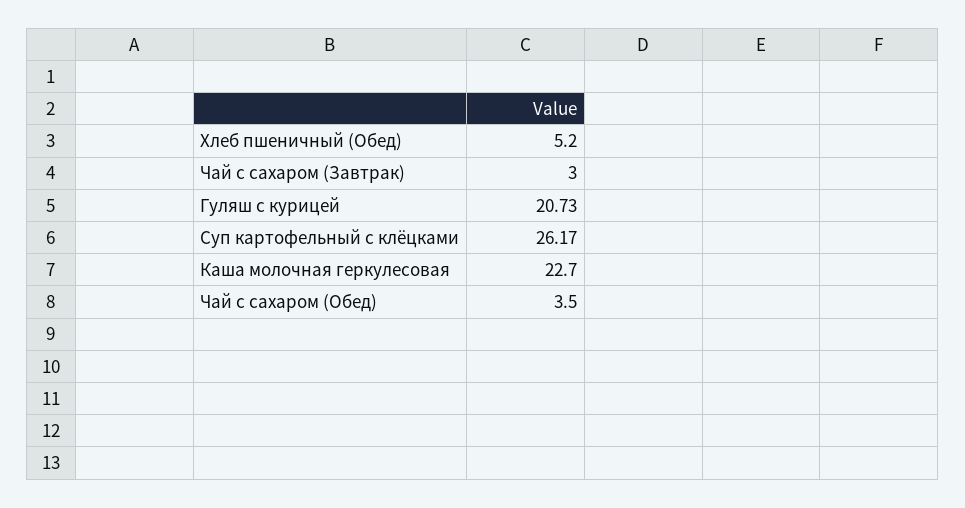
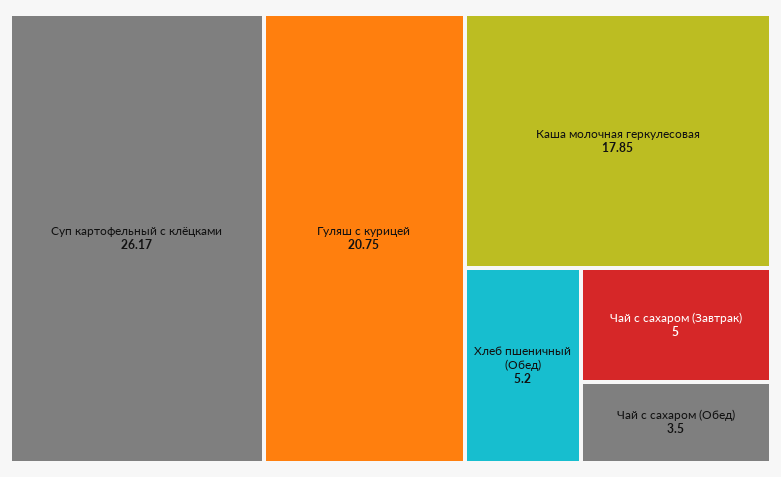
  {
    "Хлеб пшеничный (Обед)": 5.2,
-   "Чай с сахаром (Завтрак)": 3,
+   "Чай с сахаром (Завтрак)": 5,
-   "Гуляш с курицей": 20.73,
+   "Гуляш с курицей": 20.75,
    "Суп картофельный с клёцками": 26.17,
-   "Каша молочная геркулесовая": 22.7,
+   "Каша молочная геркулесовая": 17.85,
    "Чай с сахаром (Обед)": 3.5
  }

